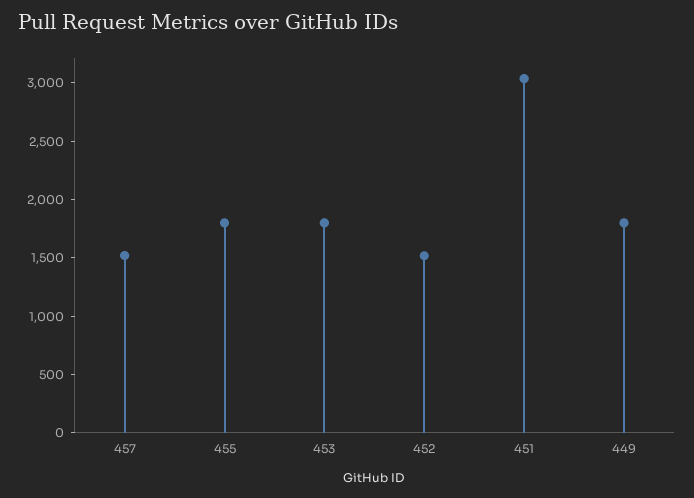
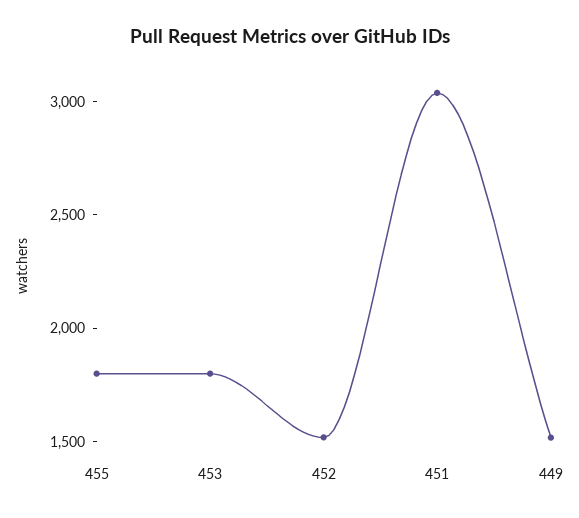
  {
-   "457": 1500,
    "455": 1800,
    "453": 1800,
    "452": 1500,
    "451": 3000,
-   "449": 1800
+   "449": 1500
  }

